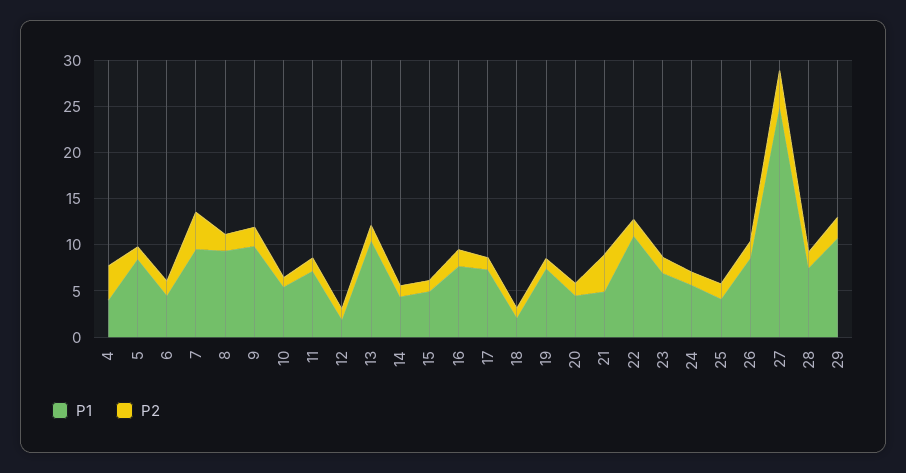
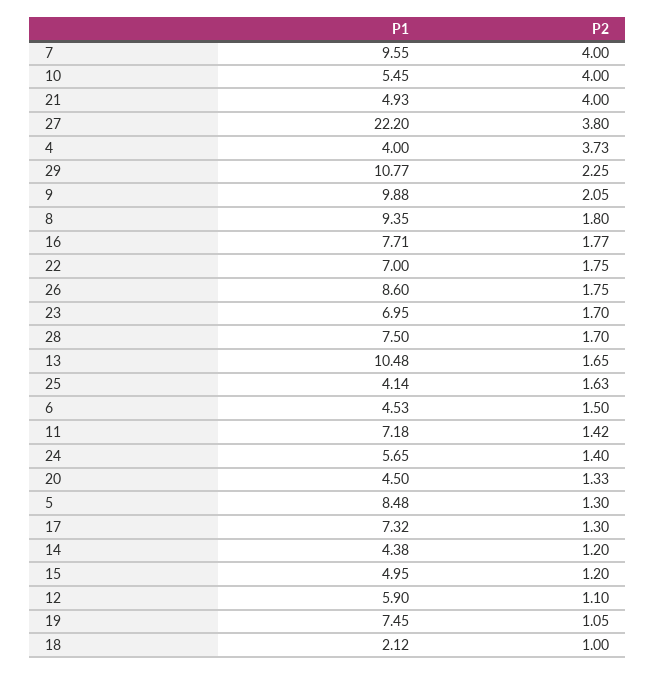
  {
    "P1": {
      "4": 4,
      "5": 8.48,
      "6": 4.53,
      "7": 9.55,
      "8": 9.35,
      "9": 9.88,
      "10": 5.45,
      "11": 7.18,
-     "12": 2,
+     "12": 5.9,
      "13": 10.48,
      "14": 4.38,
      "15": 4.95,
      "16": 7.71,
      "17": 7.32,
      "18": 2.12,
      "19": 7.45,
      "20": 4.5,
      "21": 4.93,
-     "22": 11,
+     "22": 7,
      "23": 6.95,
      "24": 5.65,
      "25": 4.14,
      "26": 8.6,
-     "27": 25,
+     "27": 22.2,
      "28": 7.5,
      "29": 10.77
    },
    "P2": {
      "4": 3.73,
      "5": 1.3,
      "6": 1.5,
      "7": 4,
      "8": 1.8,
      "9": 2.05,
-     "10": 1,
+     "10": 4,
      "11": 1.42,
      "12": 1.1,
      "13": 1.65,
      "14": 1.2,
      "15": 1.2,
      "16": 1.77,
      "17": 1.3,
      "18": 1,
      "19": 1.05,
      "20": 1.33,
      "21": 4,
      "22": 1.75,
      "23": 1.7,
      "24": 1.4,
      "25": 1.63,
      "26": 1.75,
      "27": 3.8,
      "28": 1.7,
      "29": 2.25
    }
  }

